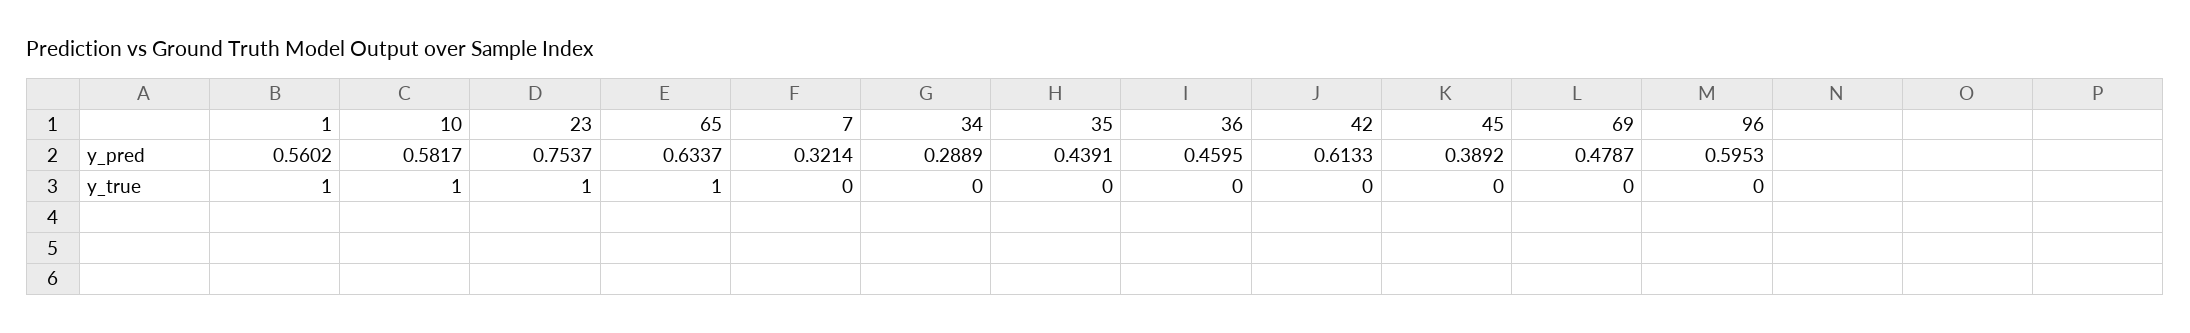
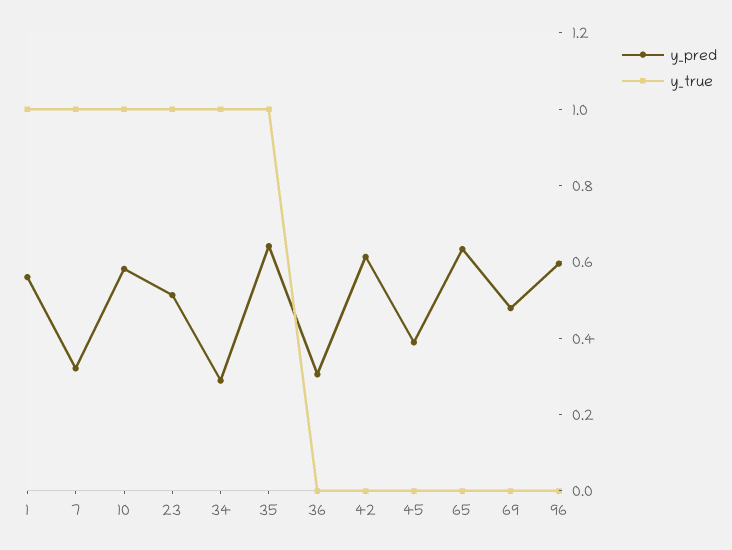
  {
    "y_pred": {
      "1": 0.5602,
      "10": 0.5817,
-     "23": 0.7537,
+     "23": 0.5,
      "65": 0.6337,
      "7": 0.3214,
      "34": 0.2889,
-     "35": 0.4391,
+     "35": 0.65,
-     "36": 0.4595,
+     "36": 0.3,
      "42": 0.6133,
      "45": 0.3892,
      "69": 0.4787,
      "96": 0.5953
    },
    "y_true": {
      "1": 1,
      "10": 1,
      "23": 1,
-     "65": 1,
+     "65": 0,
-     "7": 0,
+     "7": 1,
-     "34": 0,
+     "34": 1,
-     "35": 0,
+     "35": 1,
      "36": 0,
      "42": 0,
      "45": 0,
      "69": 0,
      "96": 0
    }
  }

